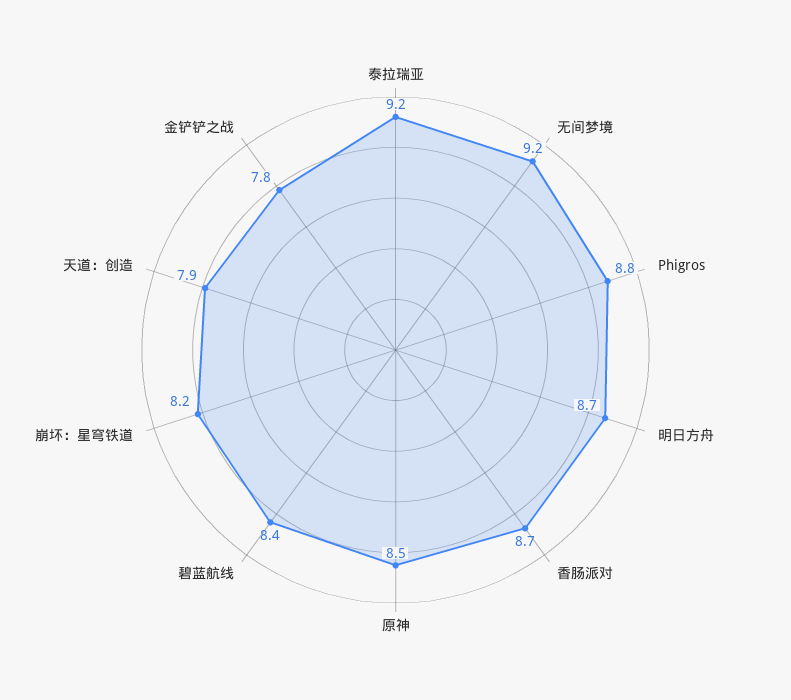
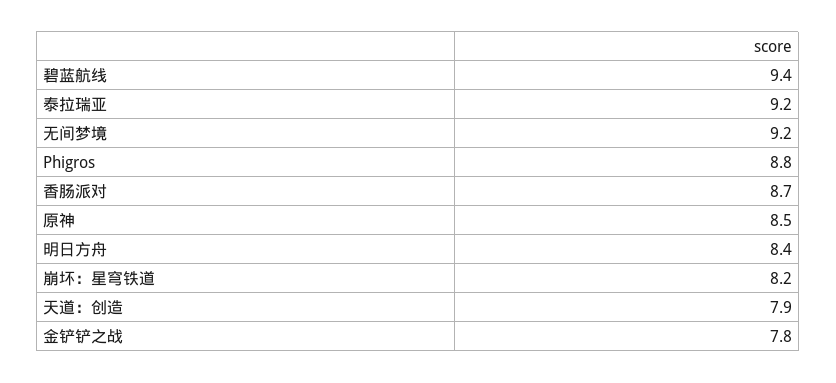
  {
    "泰拉瑞亚": 9.2,
    "无间梦境": 9.2,
    "Phigros": 8.8,
-   "明日方舟": 8.7,
+   "明日方舟": 8.4,
    "香肠派对": 8.7,
    "原神": 8.5,
-   "碧蓝航线": 8.4,
+   "碧蓝航线": 9.4,
    "崩坏：星穹铁道": 8.2,
    "天道：创造": 7.9,
    "金铲铲之战": 7.8
  }

